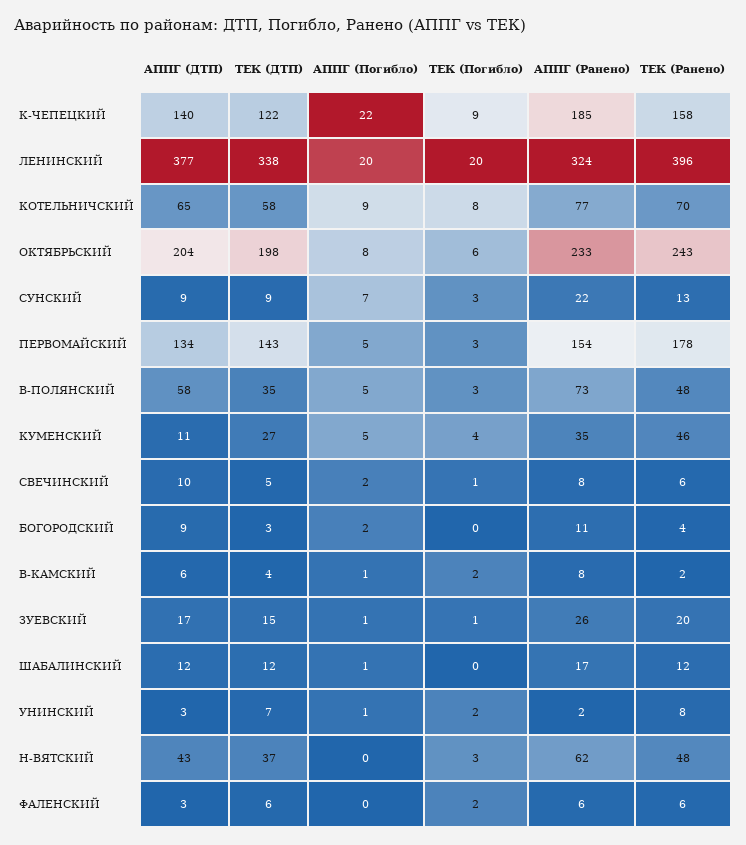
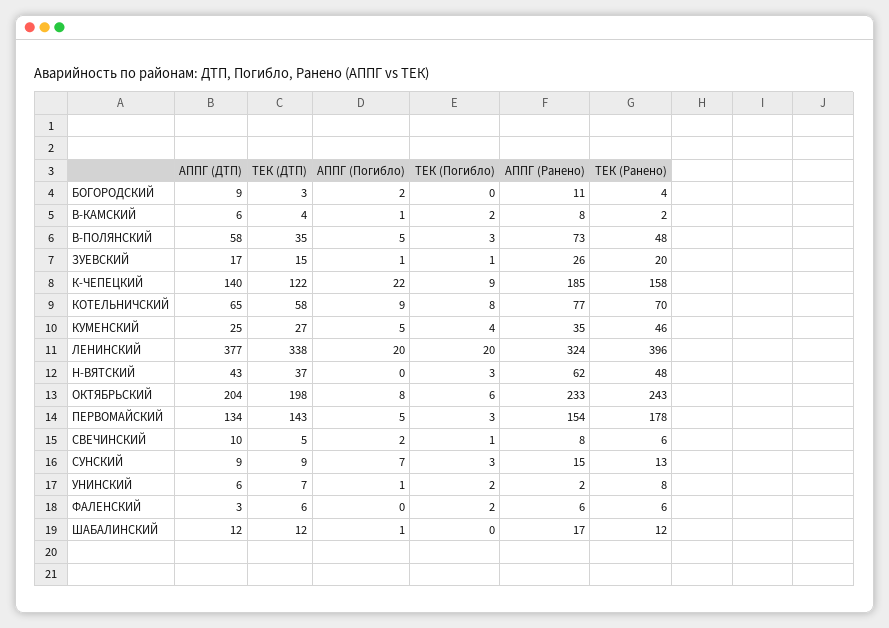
  {
    "АППГ (ДТП)": {
      "К-ЧЕПЕЦКИЙ": 140,
      "ЛЕНИНСКИЙ": 377,
      "КОТЕЛЬНИЧСКИЙ": 65,
      "ОКТЯБРЬСКИЙ": 204,
      "СУНСКИЙ": 9,
      "ПЕРВОМАЙСКИЙ": 134,
      "В-ПОЛЯНСКИЙ": 58,
-     "КУМЕНСКИЙ": 11,
+     "КУМЕНСКИЙ": 25,
      "СВЕЧИНСКИЙ": 10,
      "БОГОРОДСКИЙ": 9,
      "В-КАМСКИЙ": 6,
      "ЗУЕВСКИЙ": 17,
      "ШАБАЛИНСКИЙ": 12,
-     "УНИНСКИЙ": 3,
+     "УНИНСКИЙ": 6,
      "Н-ВЯТСКИЙ": 43,
      "ФАЛЕНСКИЙ": 3
    },
    "ТЕК (ДТП)": {
      "К-ЧЕПЕЦКИЙ": 122,
      "ЛЕНИНСКИЙ": 338,
      "КОТЕЛЬНИЧСКИЙ": 58,
      "ОКТЯБРЬСКИЙ": 198,
      "СУНСКИЙ": 9,
      "ПЕРВОМАЙСКИЙ": 143,
      "В-ПОЛЯНСКИЙ": 35,
      "КУМЕНСКИЙ": 27,
      "СВЕЧИНСКИЙ": 5,
      "БОГОРОДСКИЙ": 3,
      "В-КАМСКИЙ": 4,
      "ЗУЕВСКИЙ": 15,
      "ШАБАЛИНСКИЙ": 12,
      "УНИНСКИЙ": 7,
      "Н-ВЯТСКИЙ": 37,
      "ФАЛЕНСКИЙ": 6
    },
    "АППГ (Погибло)": {
      "К-ЧЕПЕЦКИЙ": 22,
      "ЛЕНИНСКИЙ": 20,
      "КОТЕЛЬНИЧСКИЙ": 9,
      "ОКТЯБРЬСКИЙ": 8,
      "СУНСКИЙ": 7,
      "ПЕРВОМАЙСКИЙ": 5,
      "В-ПОЛЯНСКИЙ": 5,
      "КУМЕНСКИЙ": 5,
      "СВЕЧИНСКИЙ": 2,
      "БОГОРОДСКИЙ": 2,
      "В-КАМСКИЙ": 1,
      "ЗУЕВСКИЙ": 1,
      "ШАБАЛИНСКИЙ": 1,
      "УНИНСКИЙ": 1,
      "Н-ВЯТСКИЙ": 0,
      "ФАЛЕНСКИЙ": 0
    },
    "ТЕК (Погибло)": {
      "К-ЧЕПЕЦКИЙ": 9,
      "ЛЕНИНСКИЙ": 20,
      "КОТЕЛЬНИЧСКИЙ": 8,
      "ОКТЯБРЬСКИЙ": 6,
      "СУНСКИЙ": 3,
      "ПЕРВОМАЙСКИЙ": 3,
      "В-ПОЛЯНСКИЙ": 3,
      "КУМЕНСКИЙ": 4,
      "СВЕЧИНСКИЙ": 1,
      "БОГОРОДСКИЙ": 0,
      "В-КАМСКИЙ": 2,
      "ЗУЕВСКИЙ": 1,
      "ШАБАЛИНСКИЙ": 0,
      "УНИНСКИЙ": 2,
      "Н-ВЯТСКИЙ": 3,
      "ФАЛЕНСКИЙ": 2
    },
    "АППГ (Ранено)": {
      "К-ЧЕПЕЦКИЙ": 185,
      "ЛЕНИНСКИЙ": 324,
      "КОТЕЛЬНИЧСКИЙ": 77,
      "ОКТЯБРЬСКИЙ": 233,
-     "СУНСКИЙ": 22,
+     "СУНСКИЙ": 15,
      "ПЕРВОМАЙСКИЙ": 154,
      "В-ПОЛЯНСКИЙ": 73,
      "КУМЕНСКИЙ": 35,
      "СВЕЧИНСКИЙ": 8,
      "БОГОРОДСКИЙ": 11,
      "В-КАМСКИЙ": 8,
      "ЗУЕВСКИЙ": 26,
      "ШАБАЛИНСКИЙ": 17,
      "УНИНСКИЙ": 2,
      "Н-ВЯТСКИЙ": 62,
      "ФАЛЕНСКИЙ": 6
    },
    "ТЕК (Ранено)": {
      "К-ЧЕПЕЦКИЙ": 158,
      "ЛЕНИНСКИЙ": 396,
      "КОТЕЛЬНИЧСКИЙ": 70,
      "ОКТЯБРЬСКИЙ": 243,
      "СУНСКИЙ": 13,
      "ПЕРВОМАЙСКИЙ": 178,
      "В-ПОЛЯНСКИЙ": 48,
      "КУМЕНСКИЙ": 46,
      "СВЕЧИНСКИЙ": 6,
      "БОГОРОДСКИЙ": 4,
      "В-КАМСКИЙ": 2,
      "ЗУЕВСКИЙ": 20,
      "ШАБАЛИНСКИЙ": 12,
      "УНИНСКИЙ": 8,
      "Н-ВЯТСКИЙ": 48,
      "ФАЛЕНСКИЙ": 6
    }
  }

